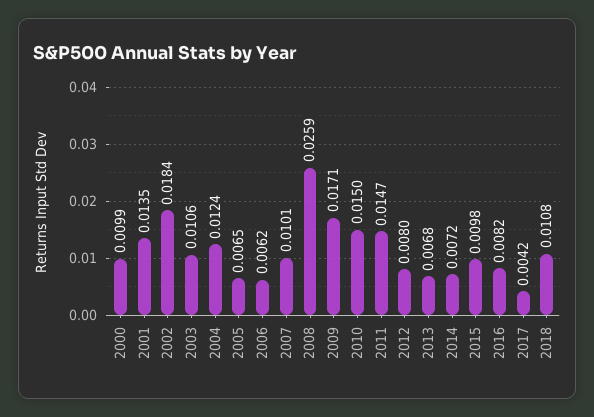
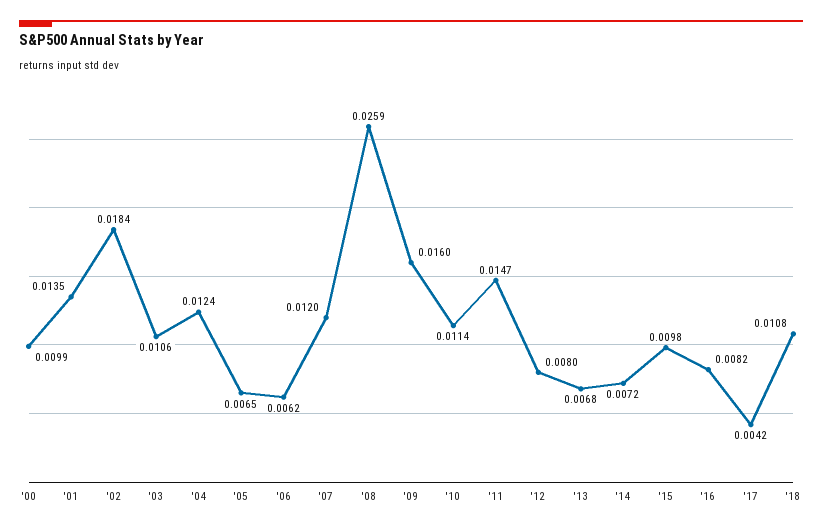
  {
    "2000": 0.0099,
    "2001": 0.0135,
    "2002": 0.0184,
    "2003": 0.0106,
    "2004": 0.0124,
    "2005": 0.0065,
    "2006": 0.0062,
-   "2007": 0.0101,
+   "2007": 0.012,
    "2008": 0.0259,
-   "2009": 0.0171,
+   "2009": 0.016,
-   "2010": 0.015,
+   "2010": 0.0114,
    "2011": 0.0147,
    "2012": 0.008,
    "2013": 0.0068,
    "2014": 0.0072,
    "2015": 0.0098,
    "2016": 0.0082,
    "2017": 0.0042,
    "2018": 0.0108
  }

